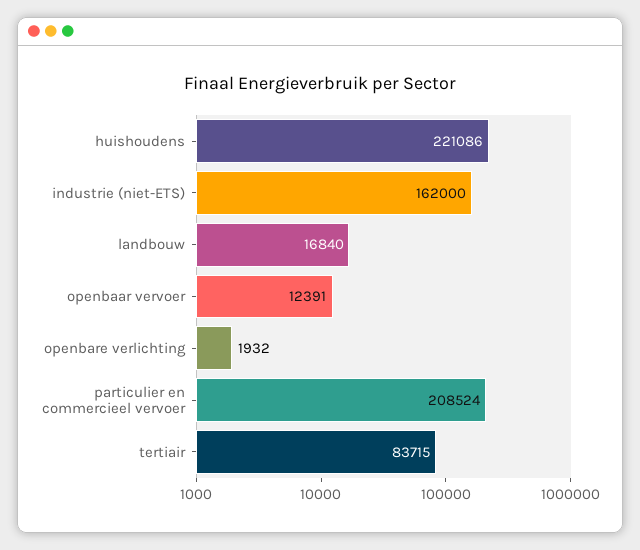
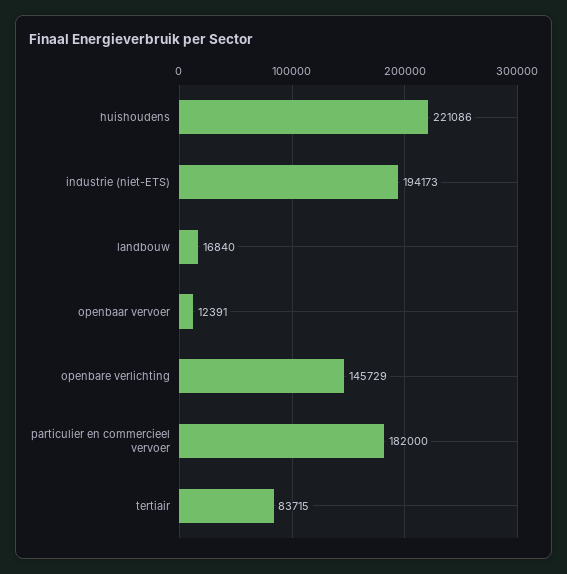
  {
    "huishoudens": 221086,
-   "industrie (niet-ETS)": 162000,
+   "industrie (niet-ETS)": 194173,
    "landbouw": 16840,
    "openbaar vervoer": 12391,
-   "openbare verlichting": 1932,
+   "openbare verlichting": 145729,
-   "particulier en commercieel vervoer": 208524,
+   "particulier en commercieel vervoer": 182000,
    "tertiair": 83715
  }

